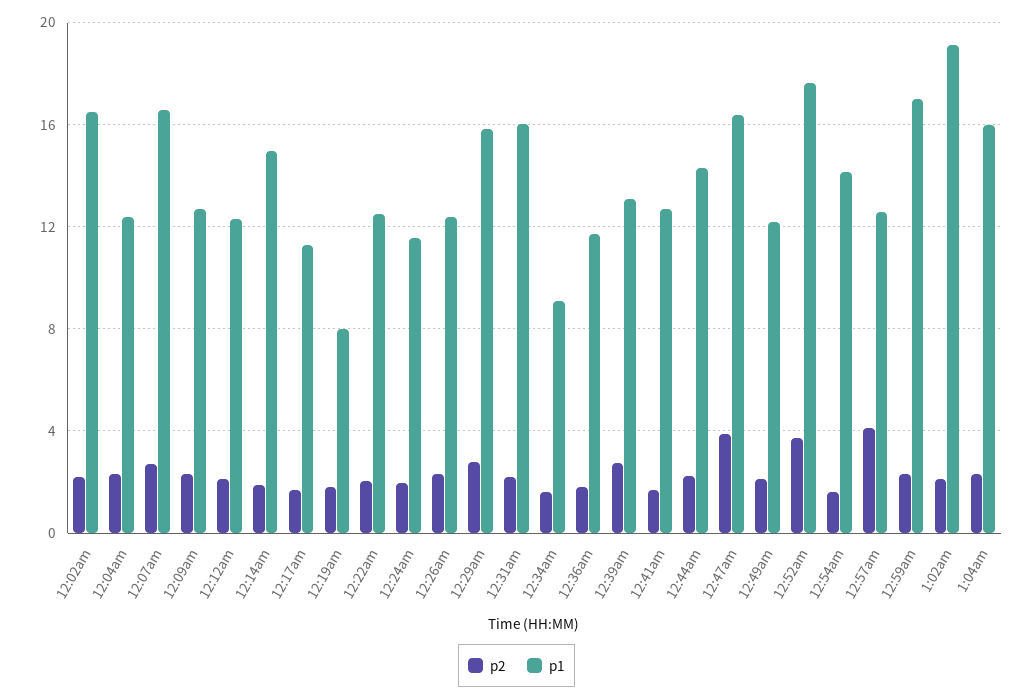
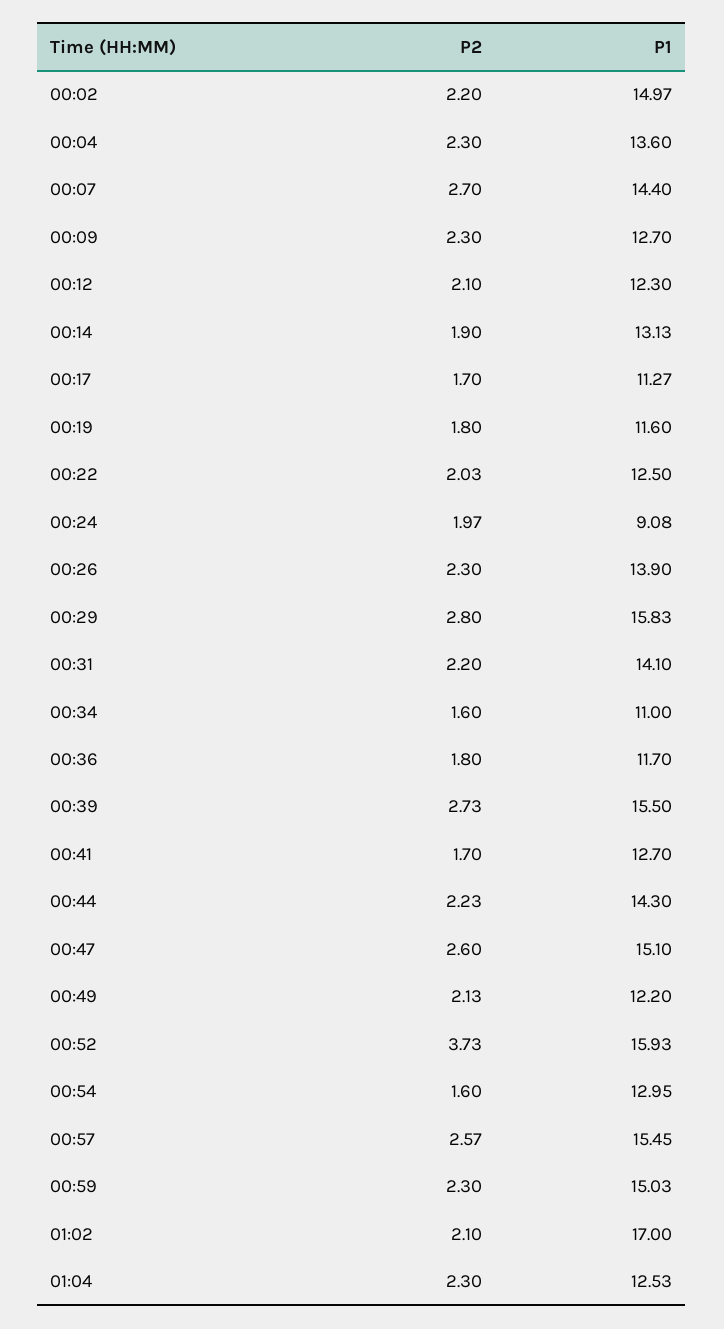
  {
    "p2": {
      "12:02am": 2.2,
      "12:04am": 2.3,
      "12:07am": 2.7,
      "12:09am": 2.3,
      "12:12am": 2.1,
      "12:14am": 1.9,
      "12:17am": 1.7,
      "12:19am": 1.8,
      "12:22am": 2.03,
      "12:24am": 1.97,
      "12:26am": 2.3,
      "12:29am": 2.8,
      "12:31am": 2.2,
      "12:34am": 1.6,
      "12:36am": 1.8,
      "12:39am": 2.73,
      "12:41am": 1.7,
      "12:44am": 2.23,
-     "12:47am": 4,
+     "12:47am": 2.6,
      "12:49am": 2.13,
      "12:52am": 3.73,
      "12:54am": 1.6,
-     "12:57am": 4,
+     "12:57am": 2.57,
      "12:59am": 2.3,
      "1:02am": 2.1,
      "1:04am": 2.3
    },
    "p1": {
-     "12:02am": 16.5,
+     "12:02am": 14.97,
-     "12:04am": 12.5,
+     "12:04am": 13.6,
-     "12:07am": 16.5,
+     "12:07am": 14.4,
      "12:09am": 12.7,
      "12:12am": 12.3,
-     "12:14am": 15,
+     "12:14am": 13.13,
      "12:17am": 11.27,
-     "12:19am": 8,
+     "12:19am": 11.6,
      "12:22am": 12.5,
-     "12:24am": 11.5,
+     "12:24am": 9.08,
-     "12:26am": 12.5,
+     "12:26am": 13.9,
      "12:29am": 15.83,
-     "12:31am": 16,
+     "12:31am": 14.1,
-     "12:34am": 9,
+     "12:34am": 11,
      "12:36am": 11.7,
-     "12:39am": 13,
+     "12:39am": 15.5,
      "12:41am": 12.7,
      "12:44am": 14.3,
-     "12:47am": 16.5,
+     "12:47am": 15.1,
      "12:49am": 12.2,
-     "12:52am": 17.5,
+     "12:52am": 15.93,
-     "12:54am": 14,
+     "12:54am": 12.95,
-     "12:57am": 12.5,
+     "12:57am": 15.45,
-     "12:59am": 17,
+     "12:59am": 15.03,
-     "1:02am": 19,
+     "1:02am": 17,
-     "1:04am": 16
+     "1:04am": 12.53
    }
  }

